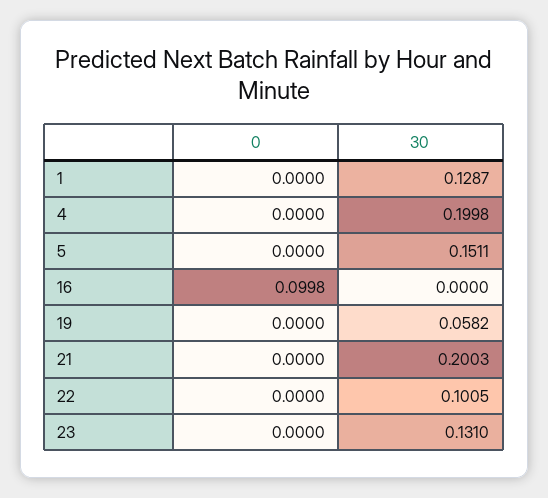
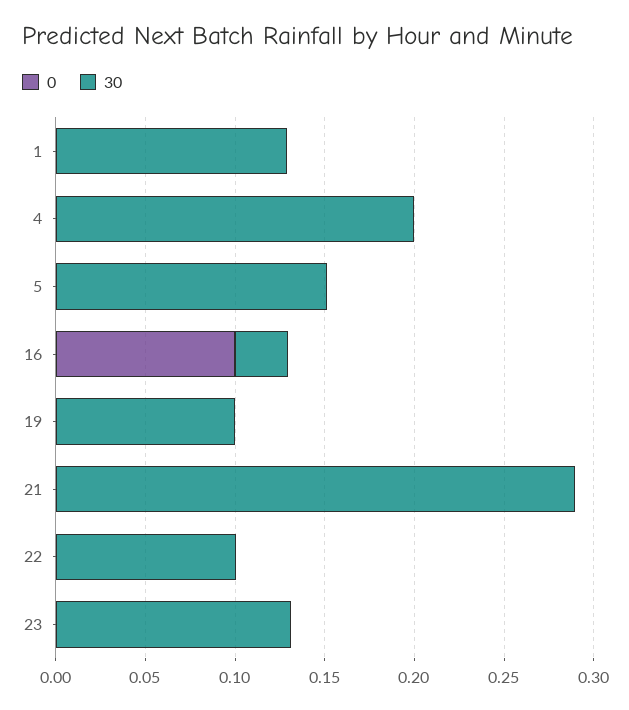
  {
    "0": {
      "1": 0,
      "4": 0,
      "5": 0,
      "16": 0.0998,
      "19": 0,
      "21": 0,
      "22": 0,
      "23": 0
    },
    "30": {
      "1": 0.1287,
      "4": 0.1998,
      "5": 0.1511,
-     "16": 0,
+     "16": 0.03,
-     "19": 0.0582,
+     "19": 0.1,
-     "21": 0.2003,
+     "21": 0.29,
      "22": 0.1005,
      "23": 0.131
    }
  }

